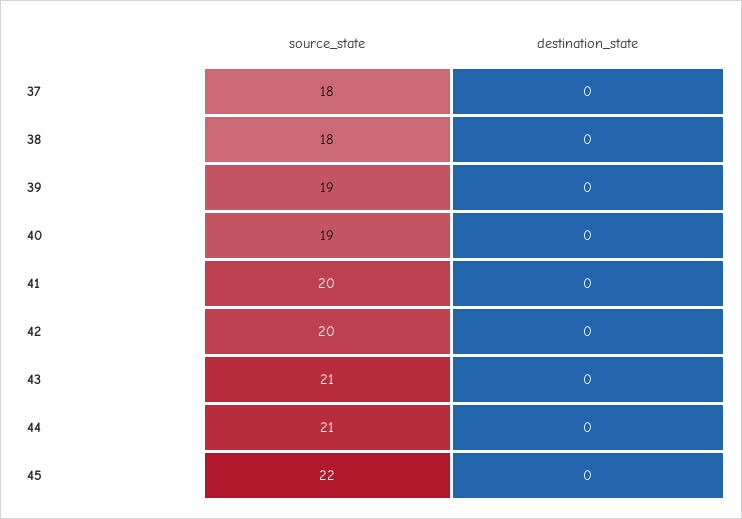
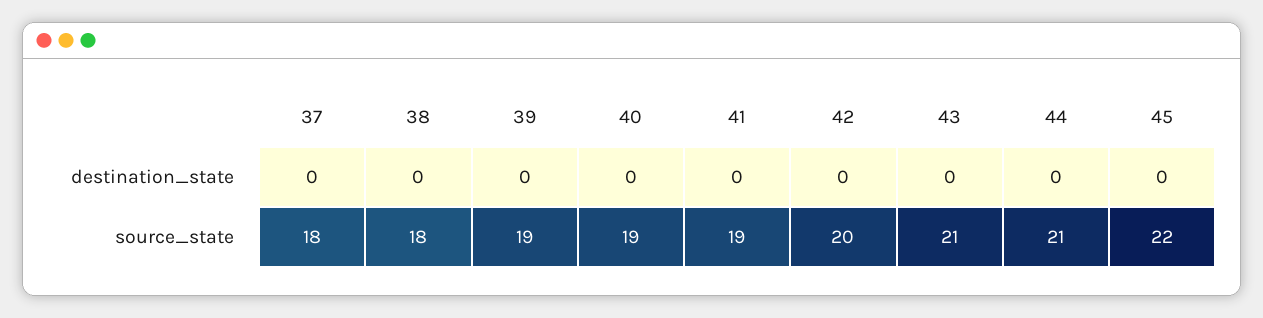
  {
    "source_state": {
      "37": 18,
      "38": 18,
      "39": 19,
      "40": 19,
-     "41": 20,
+     "41": 19,
      "42": 20,
      "43": 21,
      "44": 21,
      "45": 22
    },
    "destination_state": {
      "37": 0,
      "38": 0,
      "39": 0,
      "40": 0,
      "41": 0,
      "42": 0,
      "43": 0,
      "44": 0,
      "45": 0
    }
  }

